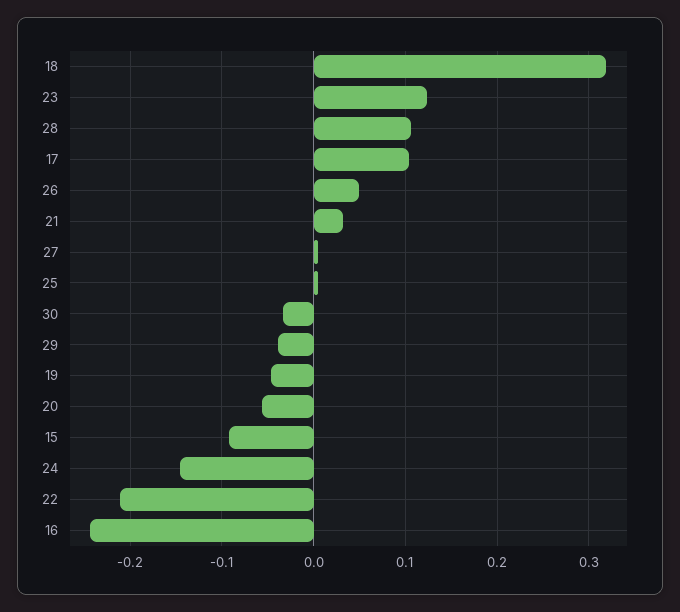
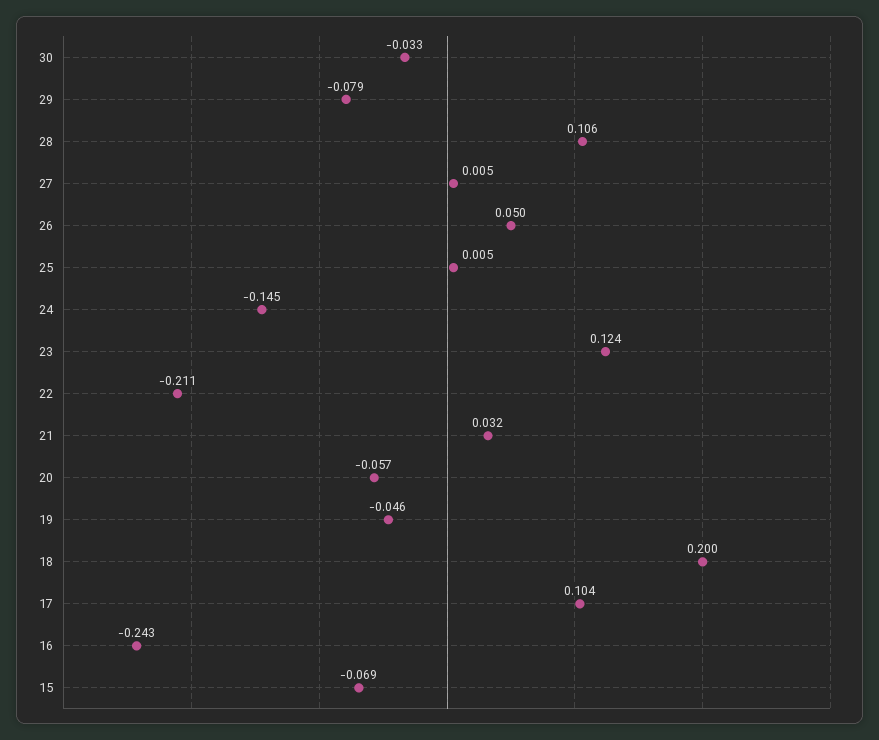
  {
-   "18": 0.32,
+   "18": 0.2,
    "23": 0.124,
    "28": 0.106,
    "17": 0.104,
    "26": 0.05,
    "21": 0.032,
    "27": 0.005,
    "25": 0.005,
    "30": -0.033,
-   "29": -0.04,
+   "29": -0.079,
    "19": -0.046,
    "20": -0.057,
-   "15": -0.09,
+   "15": -0.069,
    "24": -0.145,
    "22": -0.211,
    "16": -0.243
  }

